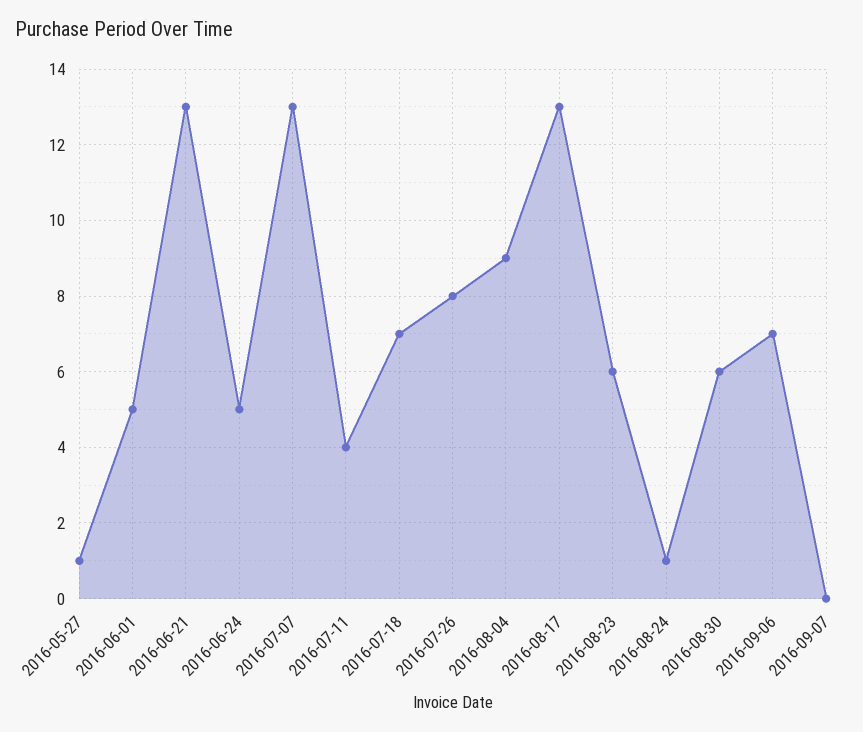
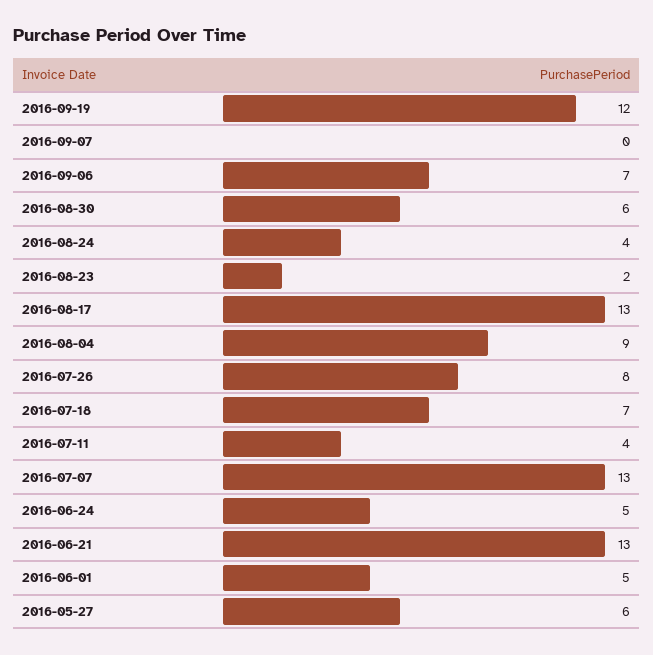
  {
-   "2016-05-27": 1,
+   "2016-05-27": 6,
    "2016-06-01": 5,
    "2016-06-21": 13,
    "2016-06-24": 5,
    "2016-07-07": 13,
    "2016-07-11": 4,
    "2016-07-18": 7,
    "2016-07-26": 8,
    "2016-08-04": 9,
    "2016-08-17": 13,
-   "2016-08-23": 6,
+   "2016-08-23": 2,
-   "2016-08-24": 1,
+   "2016-08-24": 4,
    "2016-08-30": 6,
    "2016-09-06": 7,
-   "2016-09-07": 0
+   "2016-09-07": 0,
+   "2016-09-19": 12
  }

